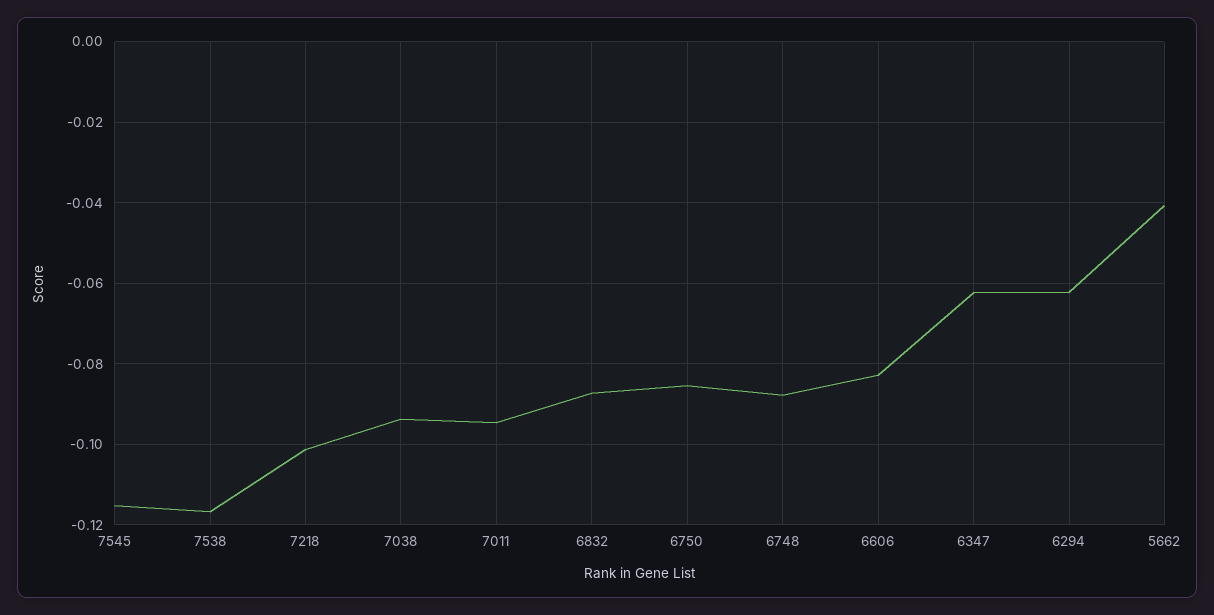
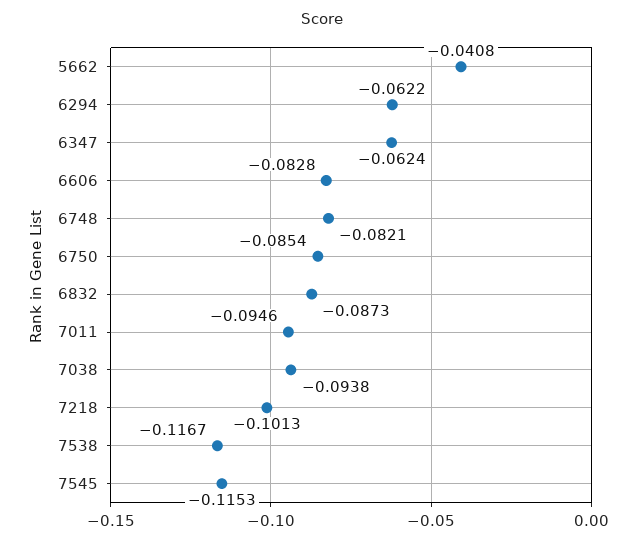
  {
    "7545": -0.1153,
    "7538": -0.1167,
    "7218": -0.1013,
    "7038": -0.0938,
    "7011": -0.0946,
    "6832": -0.0873,
    "6750": -0.0854,
-   "6748": -0.088,
+   "6748": -0.0821,
    "6606": -0.0828,
    "6347": -0.0624,
    "6294": -0.0622,
    "5662": -0.0408
  }

